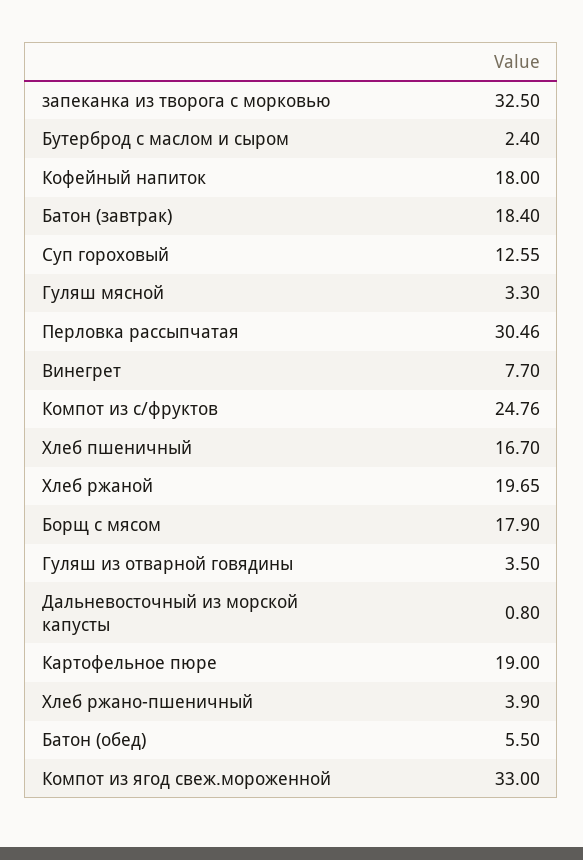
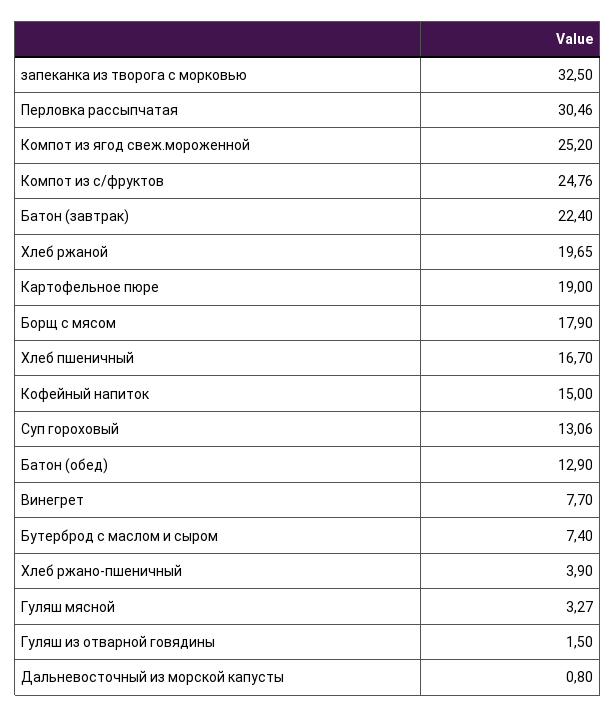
  {
    "запеканка из творога с морковью": 32.5,
-   "Бутерброд с маслом и сыром": 2.4,
+   "Бутерброд с маслом и сыром": 7.4,
-   "Кофейный напиток": 18,
+   "Кофейный напиток": 15,
-   "Батон (завтрак)": 18.4,
+   "Батон (завтрак)": 22.4,
-   "Суп гороховый": 12.55,
+   "Суп гороховый": 13.06,
-   "Гуляш мясной": 3.3,
+   "Гуляш мясной": 3.27,
    "Перловка рассыпчатая": 30.46,
    "Винегрет": 7.7,
    "Компот из с/фруктов": 24.76,
    "Хлеб пшеничный": 16.7,
    "Хлеб ржаной": 19.65,
    "Борщ с мясом": 17.9,
-   "Гуляш из отварной говядины": 3.5,
+   "Гуляш из отварной говядины": 1.5,
    "Дальневосточный из морской капусты": 0.8,
    "Картофельное пюре": 19,
    "Хлеб ржано-пшеничный": 3.9,
-   "Батон (обед)": 5.5,
+   "Батон (обед)": 12.9,
-   "Компот из ягод свеж.мороженной": 33
+   "Компот из ягод свеж.мороженной": 25.2
  }

